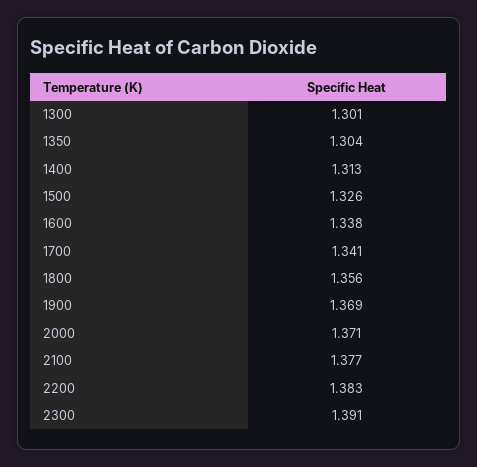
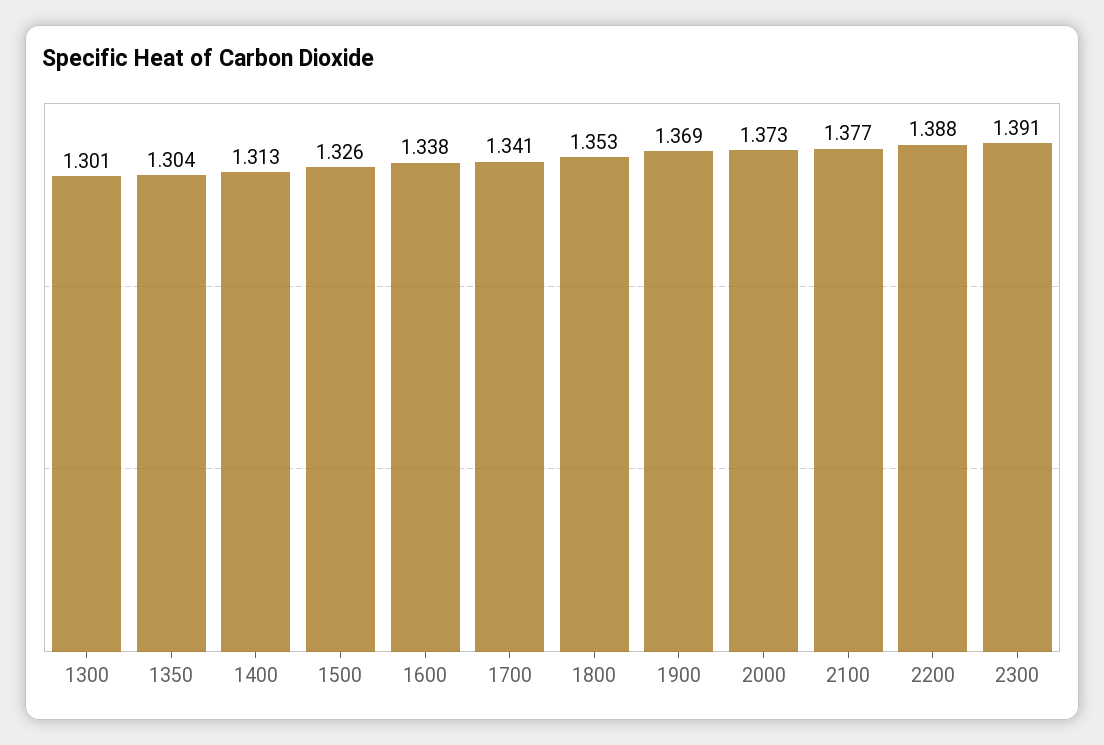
  {
    "1300": 1.301,
    "1350": 1.304,
    "1400": 1.313,
    "1500": 1.326,
    "1600": 1.338,
    "1700": 1.341,
-   "1800": 1.356,
+   "1800": 1.353,
    "1900": 1.369,
-   "2000": 1.371,
+   "2000": 1.373,
    "2100": 1.377,
-   "2200": 1.383,
+   "2200": 1.388,
    "2300": 1.391
  }

